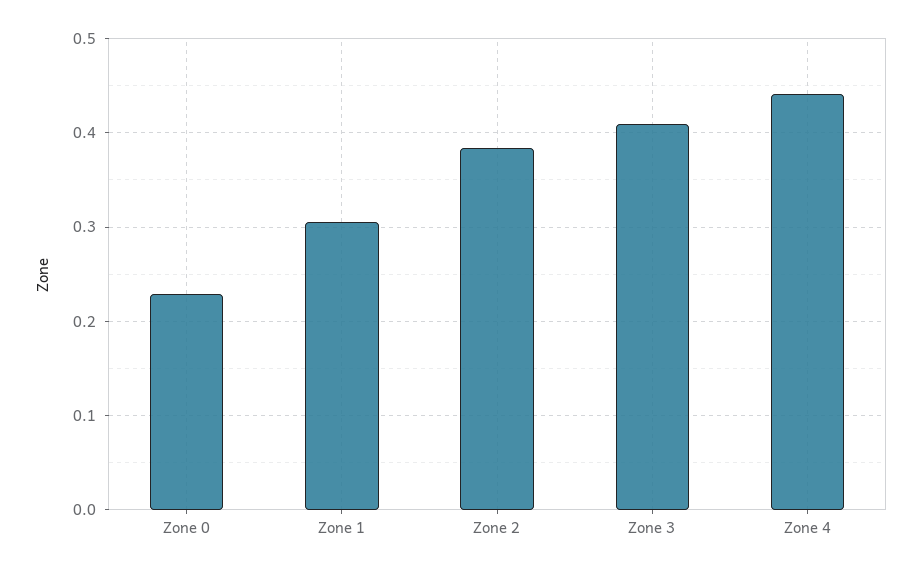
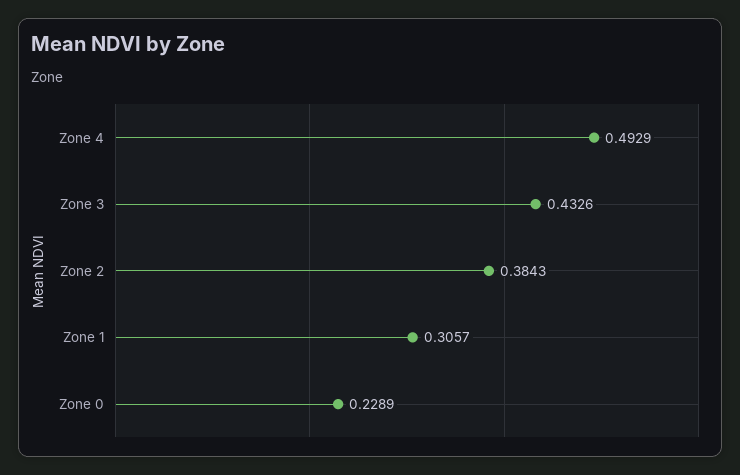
  {
    "Zone 0": 0.2289,
    "Zone 1": 0.3057,
    "Zone 2": 0.3843,
-   "Zone 3": 0.41,
+   "Zone 3": 0.4326,
-   "Zone 4": 0.44
+   "Zone 4": 0.4929
  }

